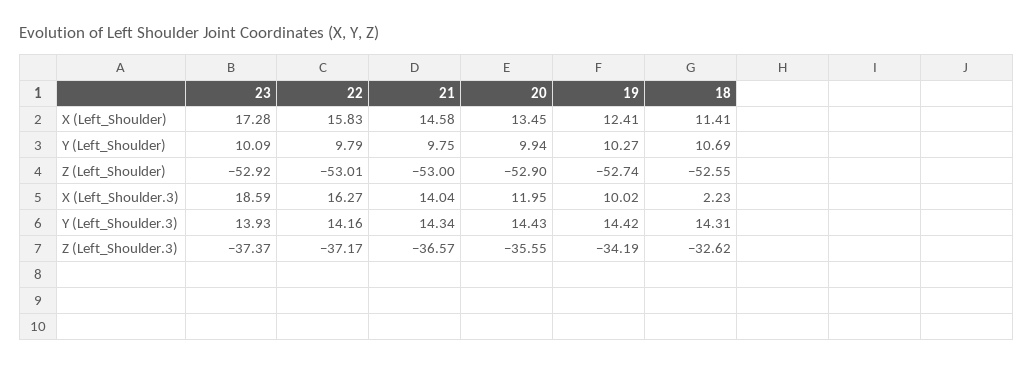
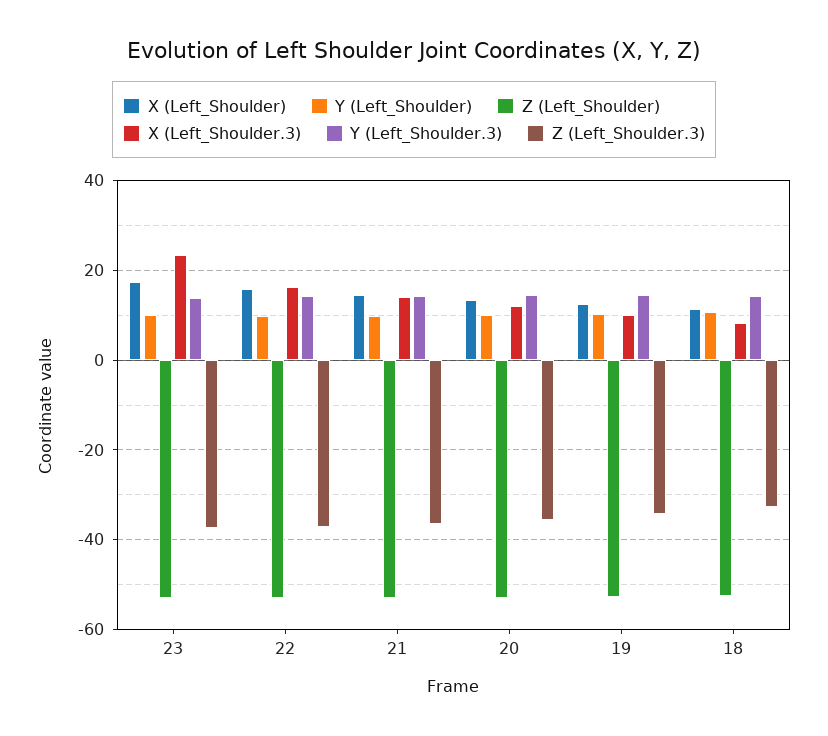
  {
    "X (Left_Shoulder)": {
      "23": 17.28,
      "22": 15.83,
      "21": 14.58,
      "20": 13.45,
      "19": 12.41,
      "18": 11.41
    },
    "Y (Left_Shoulder)": {
      "23": 10.09,
      "22": 9.79,
      "21": 9.75,
      "20": 9.94,
      "19": 10.27,
      "18": 10.69
    },
    "Z (Left_Shoulder)": {
      "23": -52.92,
      "22": -53.01,
      "21": -53,
      "20": -52.9,
      "19": -52.74,
      "18": -52.55
    },
    "X (Left_Shoulder.3)": {
-     "23": 18.59,
+     "23": 24,
      "22": 16.27,
      "21": 14.04,
      "20": 11.95,
      "19": 10.02,
-     "18": 2.23
+     "18": 8
    },
    "Y (Left_Shoulder.3)": {
      "23": 13.93,
      "22": 14.16,
      "21": 14.34,
      "20": 14.43,
      "19": 14.42,
      "18": 14.31
    },
    "Z (Left_Shoulder.3)": {
      "23": -37.37,
      "22": -37.17,
      "21": -36.57,
      "20": -35.55,
      "19": -34.19,
      "18": -32.62
    }
  }

